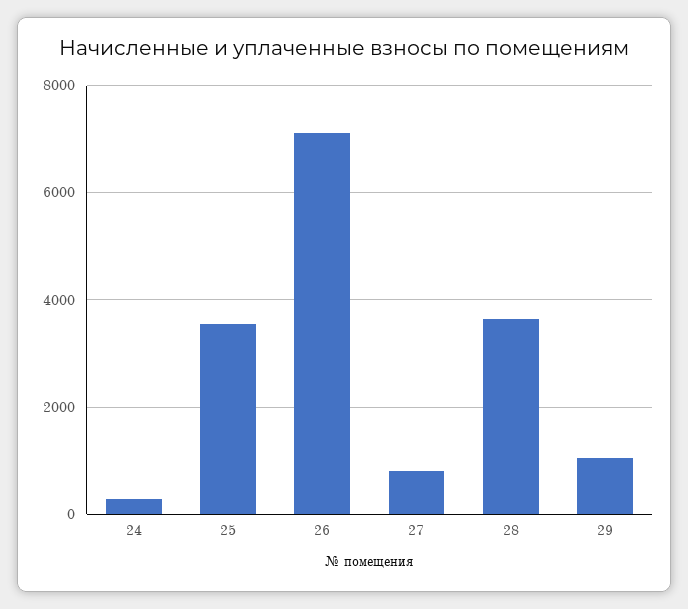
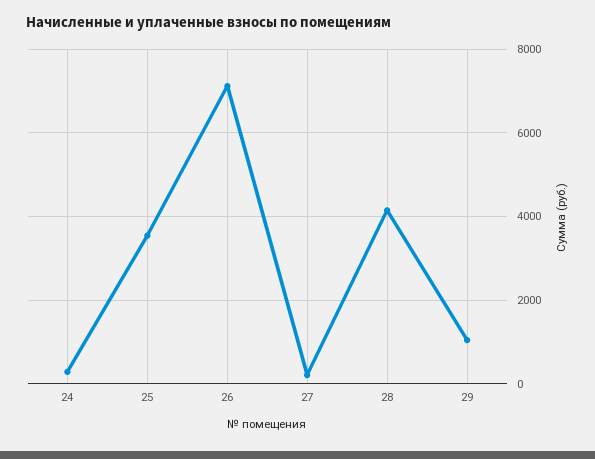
  {
    "24": 200,
    "25": 3600,
    "26": 7200,
-   "27": 800,
+   "27": 200,
-   "28": 3600,
+   "28": 4200,
    "29": 1000
  }

